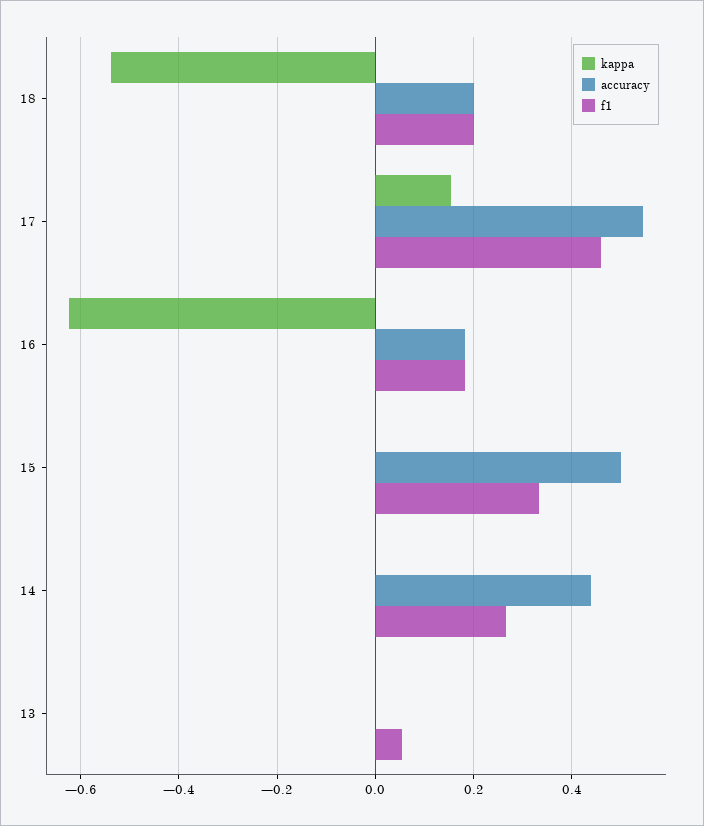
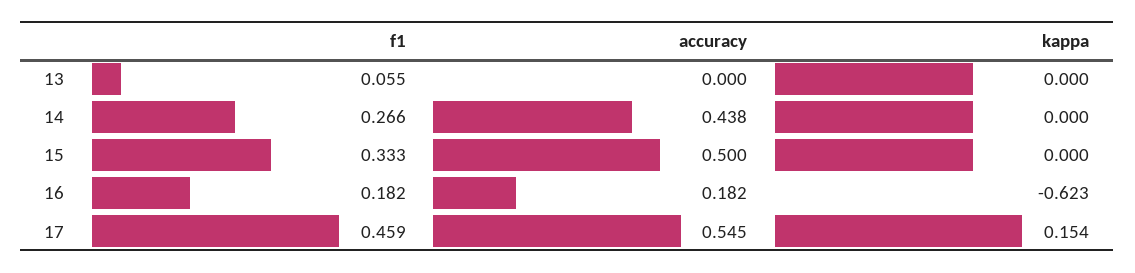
  {
    "kappa": {
-     "18": -0.54,
      "17": 0.154,
      "16": -0.623,
      "15": 0,
      "14": 0,
      "13": 0
    },
    "accuracy": {
-     "18": 0.2,
      "17": 0.545,
      "16": 0.182,
      "15": 0.5,
      "14": 0.438,
      "13": 0
    },
    "f1": {
-     "18": 0.2,
      "17": 0.459,
      "16": 0.182,
      "15": 0.333,
      "14": 0.266,
      "13": 0.055
    }
  }

